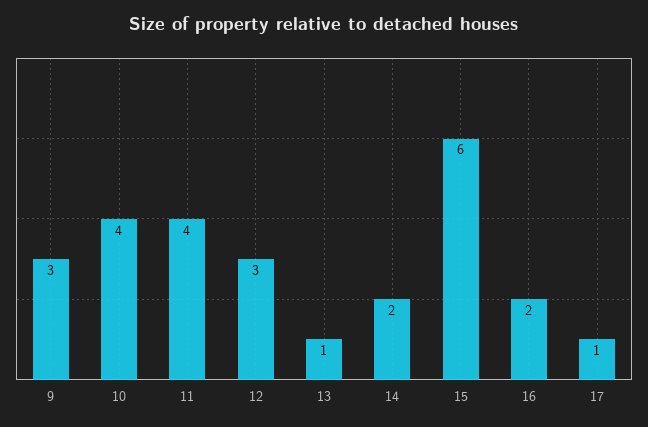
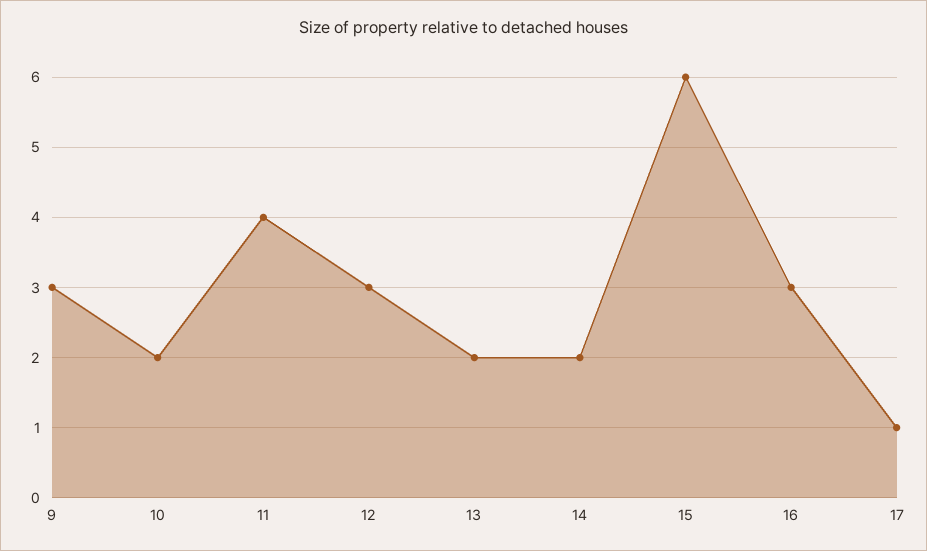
  {
    "9": 3,
-   "10": 4,
+   "10": 2,
    "11": 4,
    "12": 3,
-   "13": 1,
+   "13": 2,
    "14": 2,
    "15": 6,
-   "16": 2,
+   "16": 3,
    "17": 1
  }

